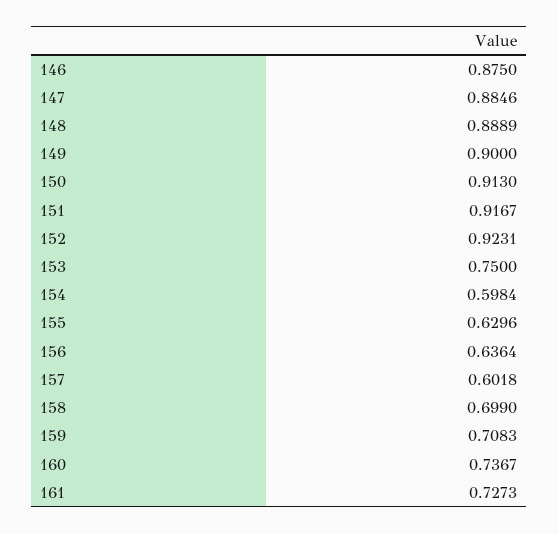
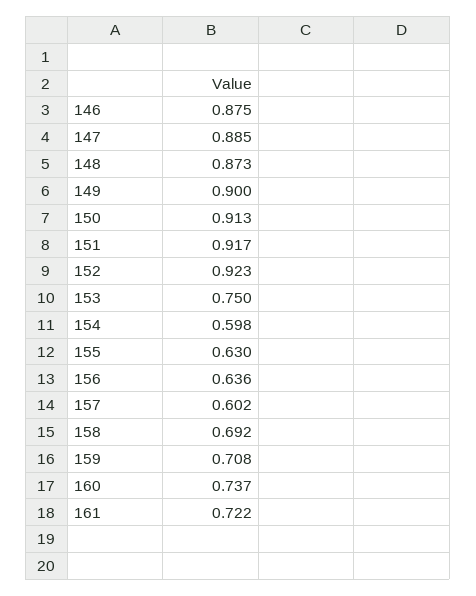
  {
    "146": 0.875,
    "147": 0.8846,
-   "148": 0.8889,
+   "148": 0.873,
    "149": 0.9,
    "150": 0.913,
    "151": 0.9167,
    "152": 0.9231,
    "153": 0.75,
    "154": 0.5984,
    "155": 0.6296,
    "156": 0.6364,
    "157": 0.6018,
-   "158": 0.699,
+   "158": 0.692,
    "159": 0.7083,
    "160": 0.7367,
-   "161": 0.7273
+   "161": 0.722
  }

